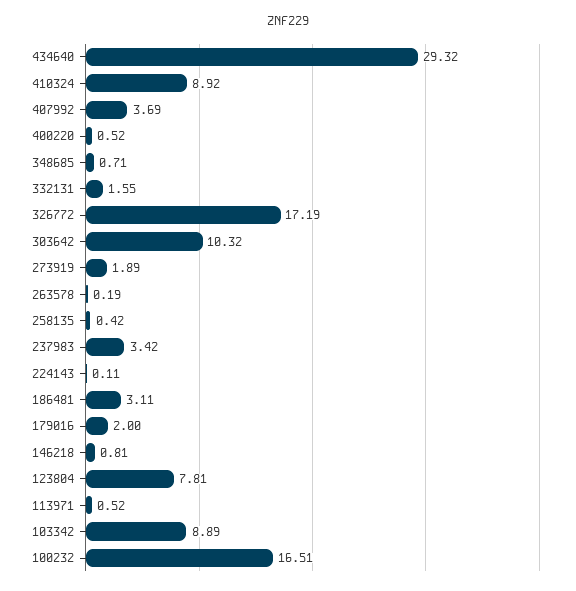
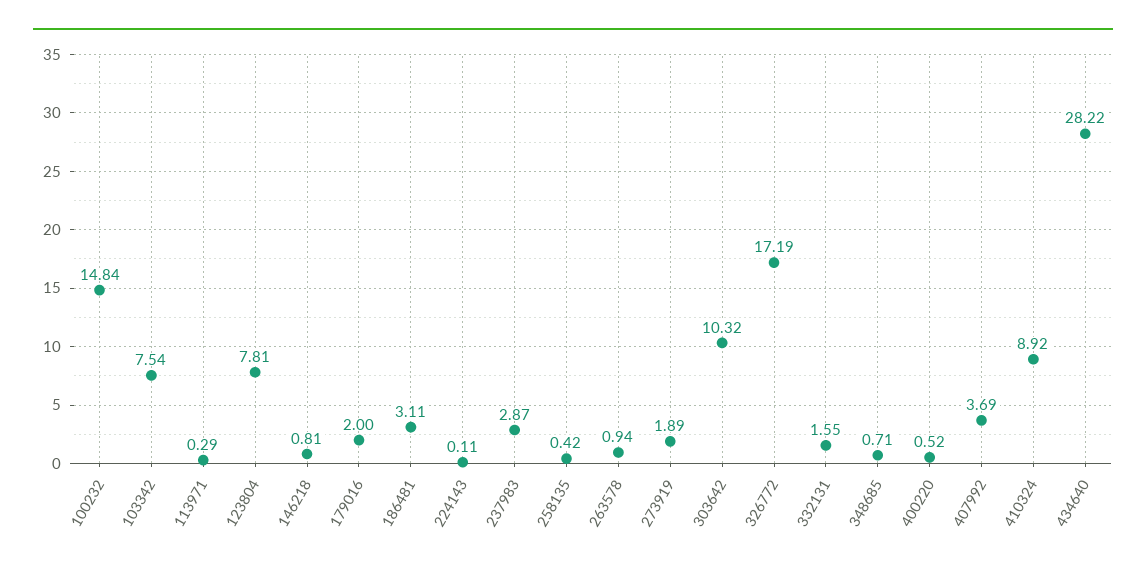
  {
-   "434640": 29.32,
+   "434640": 28.22,
    "410324": 8.92,
    "407992": 3.69,
    "400220": 0.52,
    "348685": 0.71,
    "332131": 1.55,
    "326772": 17.19,
    "303642": 10.32,
    "273919": 1.89,
-   "263578": 0.19,
+   "263578": 0.94,
    "258135": 0.42,
-   "237983": 3.42,
+   "237983": 2.87,
    "224143": 0.11,
    "186481": 3.11,
    "179016": 2,
    "146218": 0.81,
    "123804": 7.81,
-   "113971": 0.52,
+   "113971": 0.29,
-   "103342": 8.89,
+   "103342": 7.54,
-   "100232": 16.51
+   "100232": 14.84
  }

